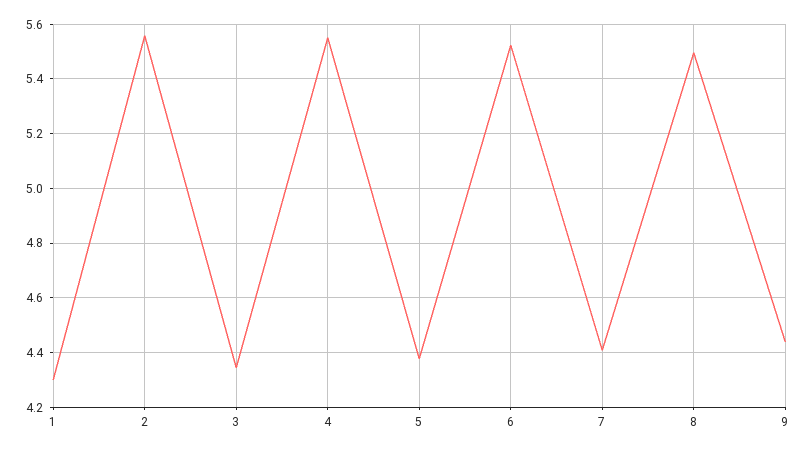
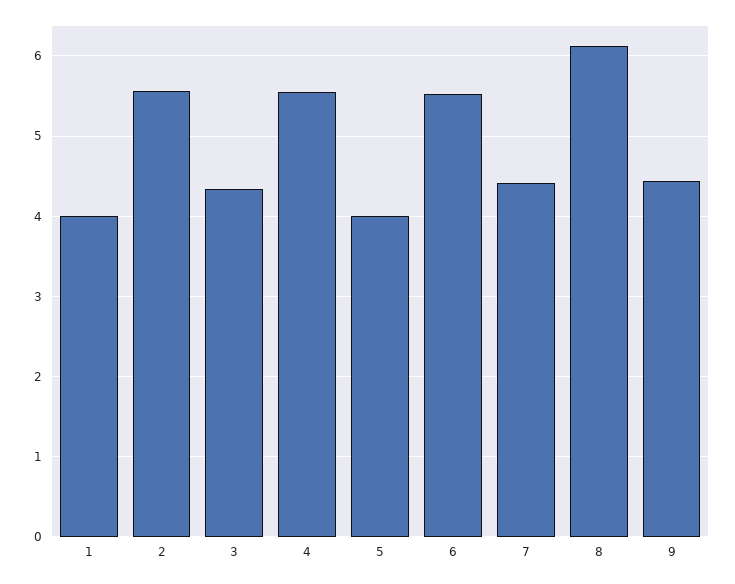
  {
-   "1": 4.3,
+   "1": 4,
    "2": 5.55,
    "3": 4.35,
    "4": 5.55,
-   "5": 4.375,
+   "5": 4,
    "6": 5.525,
    "7": 4.4,
-   "8": 5.5,
+   "8": 6.1,
    "9": 4.45
  }

